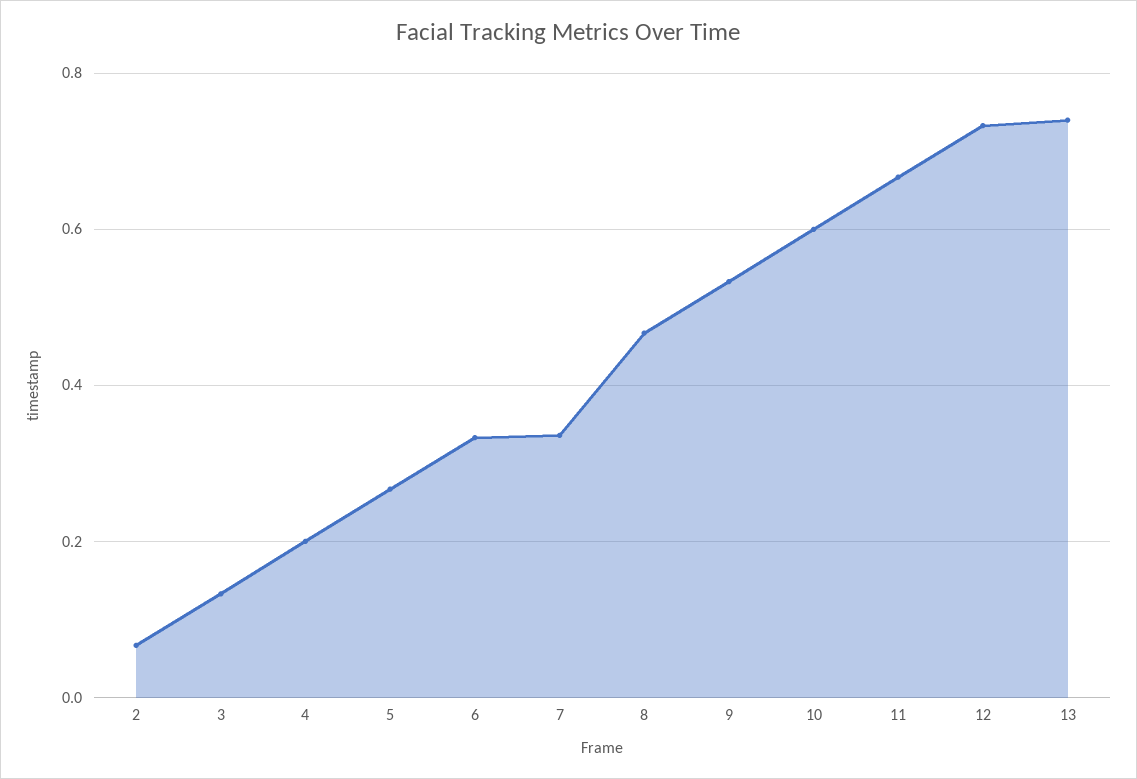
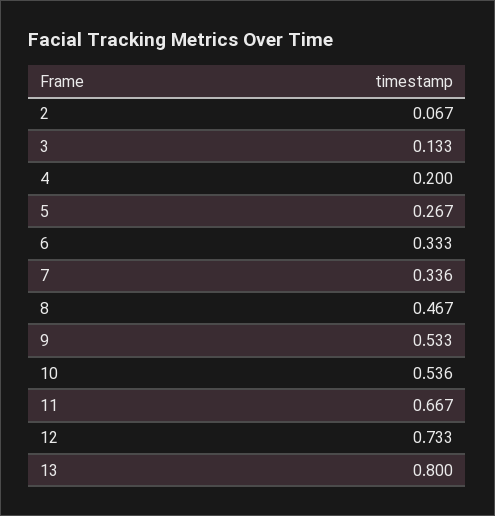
  {
    "2": 0.067,
    "3": 0.133,
    "4": 0.2,
    "5": 0.267,
    "6": 0.333,
    "7": 0.336,
    "8": 0.467,
    "9": 0.533,
-   "10": 0.6,
+   "10": 0.536,
    "11": 0.667,
    "12": 0.733,
-   "13": 0.74
+   "13": 0.8
  }

